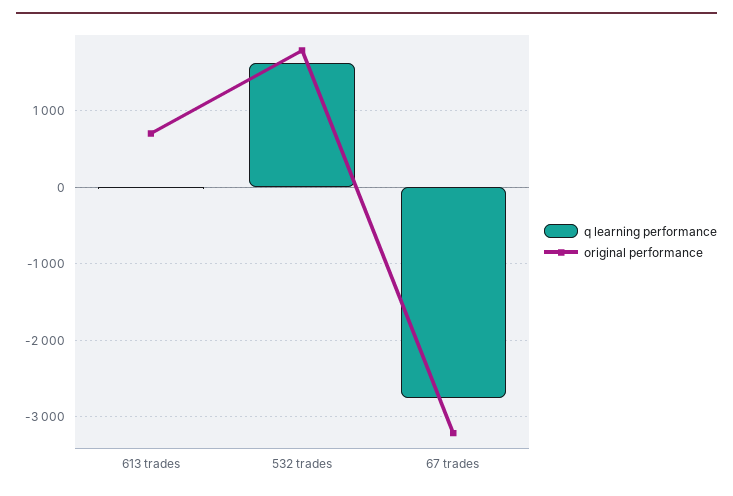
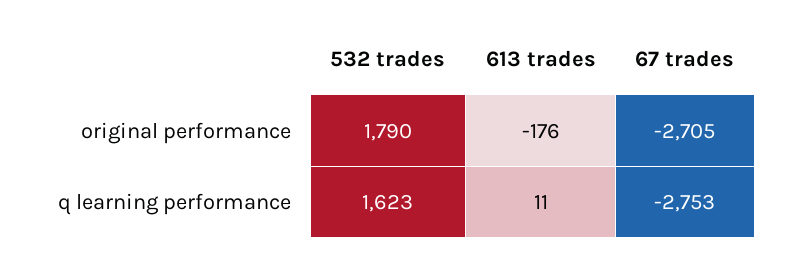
  {
    "q learning performance": {
      "613 trades": 11,
      "532 trades": 1623,
      "67 trades": -2753
    },
    "original performance": {
-     "613 trades": 700,
+     "613 trades": -176,
      "532 trades": 1790,
-     "67 trades": -3200
+     "67 trades": -2705
    }
  }

